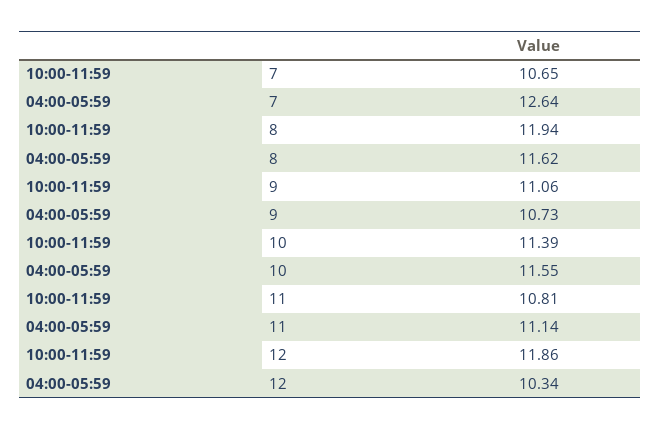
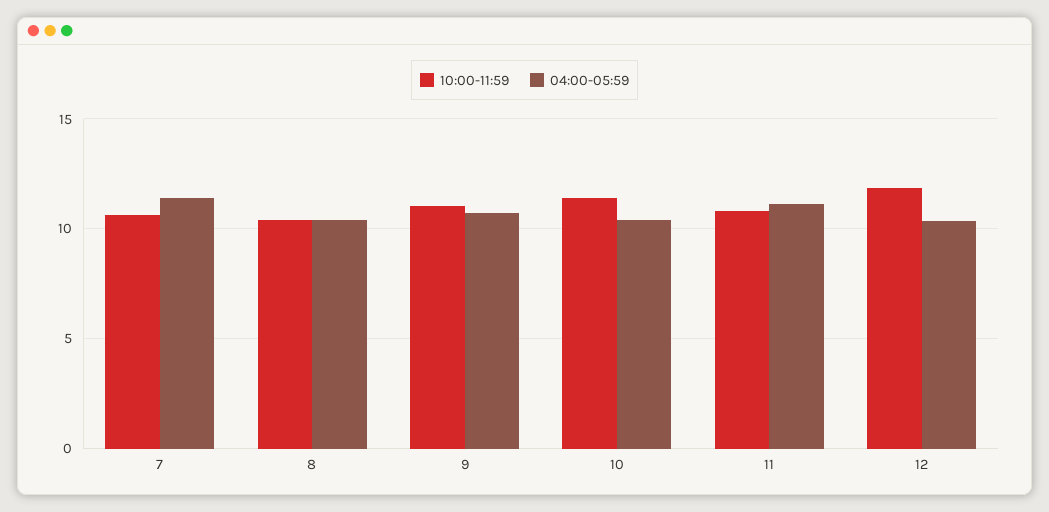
  {
    "10:00-11:59": {
      "7": 10.65,
-     "8": 11.94,
+     "8": 10.5,
      "9": 11.06,
      "10": 11.39,
      "11": 10.81,
      "12": 11.86
    },
    "04:00-05:59": {
-     "7": 12.64,
+     "7": 11.5,
-     "8": 11.62,
+     "8": 10.5,
      "9": 10.73,
-     "10": 11.55,
+     "10": 10.5,
      "11": 11.14,
      "12": 10.34
    }
  }

